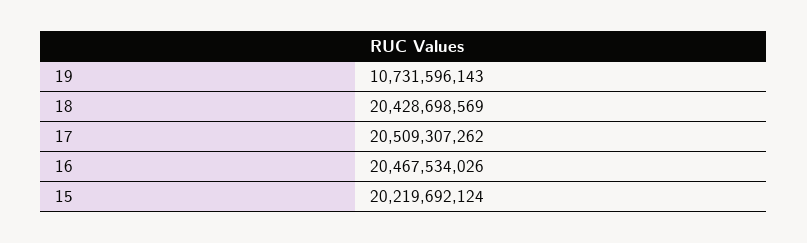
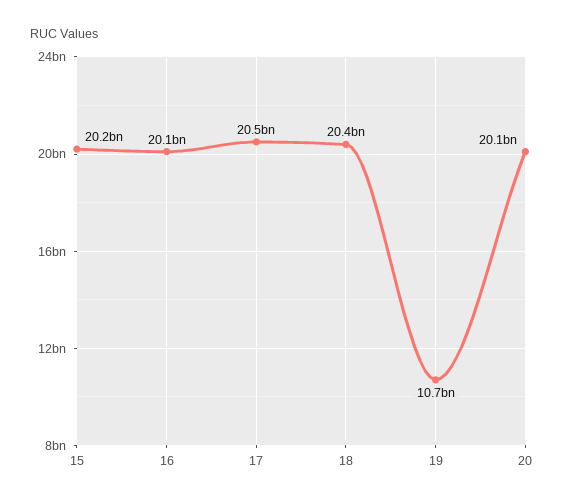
  {
    "19": 10731596143,
    "18": 20428698569,
    "17": 20509307262,
-   "16": 20467534026,
+   "16": 20100000000,
-   "15": 20219692124
+   "15": 20219692124,
+   "20": 20100000000
  }

